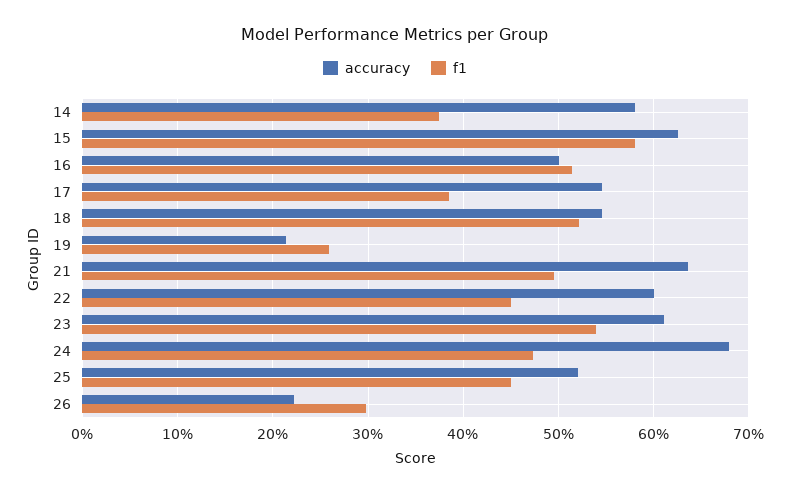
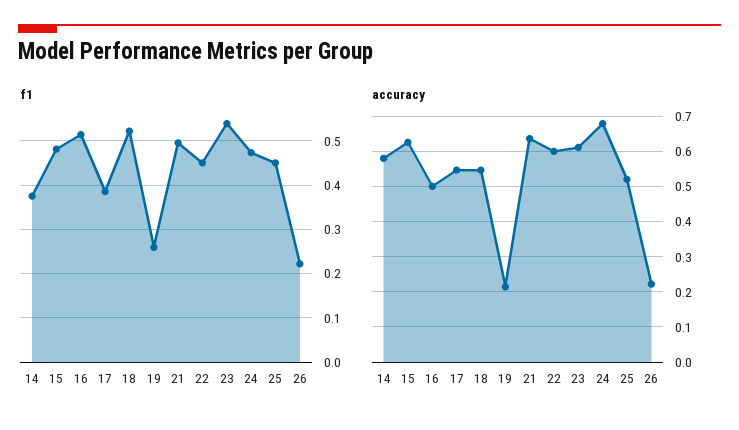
  {
    "accuracy": {
      "14": 0.58,
      "15": 0.63,
      "16": 0.5,
      "17": 0.55,
      "18": 0.55,
      "19": 0.21,
      "21": 0.64,
      "22": 0.6,
      "23": 0.61,
      "24": 0.68,
      "25": 0.52,
      "26": 0.22
    },
    "f1": {
      "14": 0.38,
-     "15": 0.58,
+     "15": 0.48,
      "16": 0.51,
      "17": 0.39,
      "18": 0.52,
      "19": 0.26,
      "21": 0.5,
      "22": 0.45,
      "23": 0.54,
      "24": 0.47,
      "25": 0.45,
-     "26": 0.3
+     "26": 0.22
    }
  }

